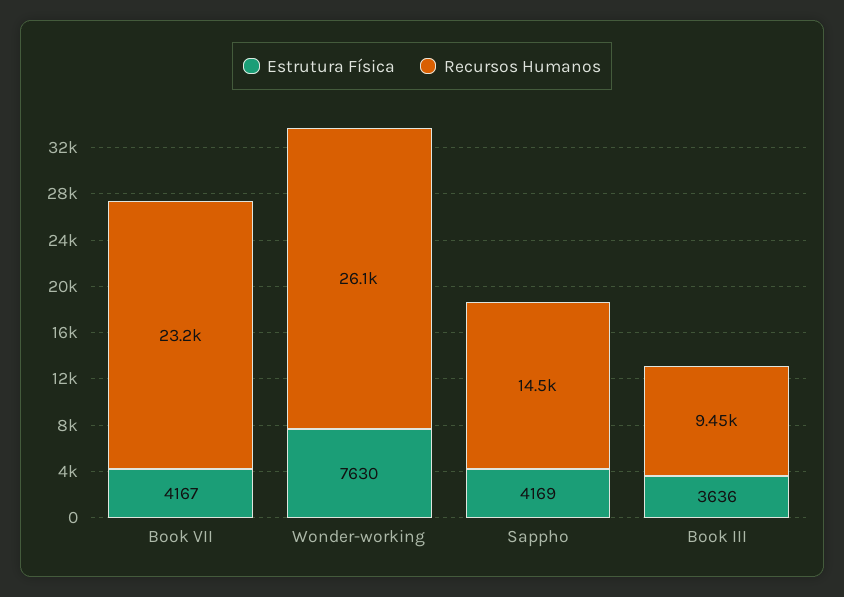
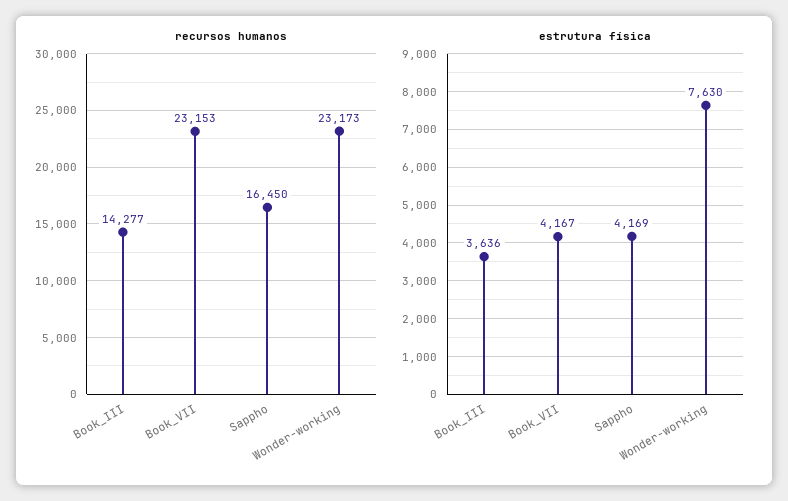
  {
    "Estrutura Física": {
      "Book VII": 4167,
      "Wonder-working": 7630,
      "Sappho": 4169,
      "Book III": 3636
    },
    "Recursos Humanos": {
      "Book VII": 23153,
-     "Wonder-working": 26100,
+     "Wonder-working": 23173,
-     "Sappho": 14500,
+     "Sappho": 16450,
-     "Book III": 9450
+     "Book III": 14277
    }
  }

